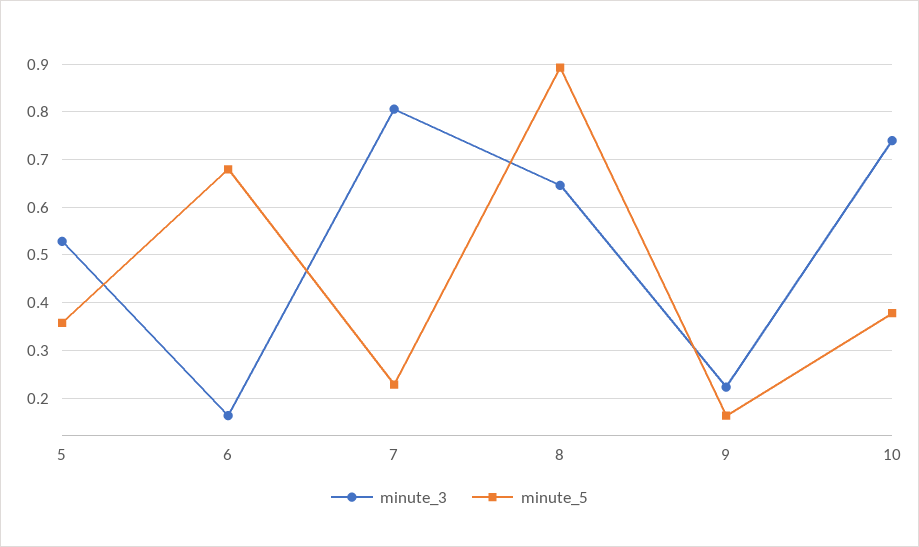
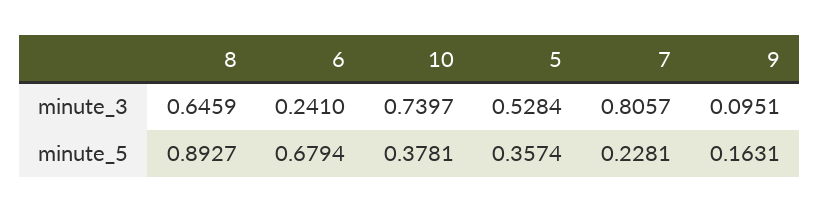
  {
    "minute_3": {
      "5": 0.5284,
-     "6": 0.16,
+     "6": 0.241,
      "7": 0.8057,
      "8": 0.6459,
-     "9": 0.22,
+     "9": 0.0951,
      "10": 0.7397
    },
    "minute_5": {
      "5": 0.3574,
      "6": 0.6794,
      "7": 0.2281,
      "8": 0.8927,
      "9": 0.1631,
      "10": 0.3781
    }
  }

